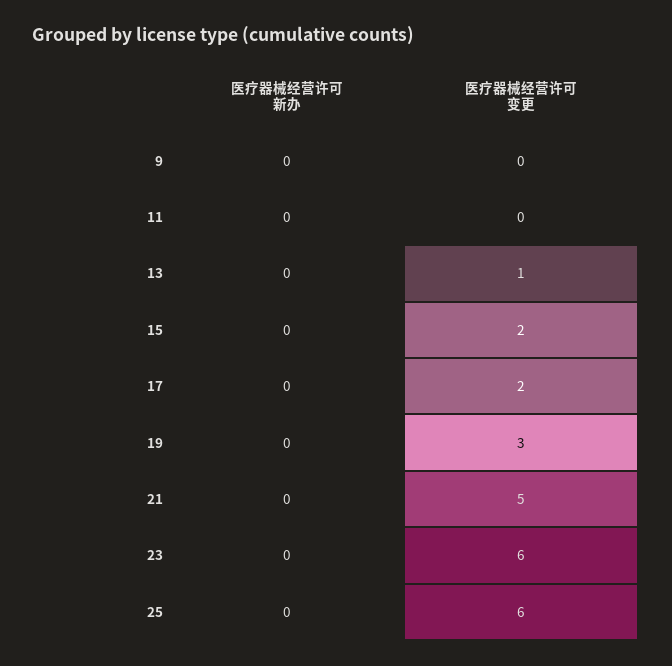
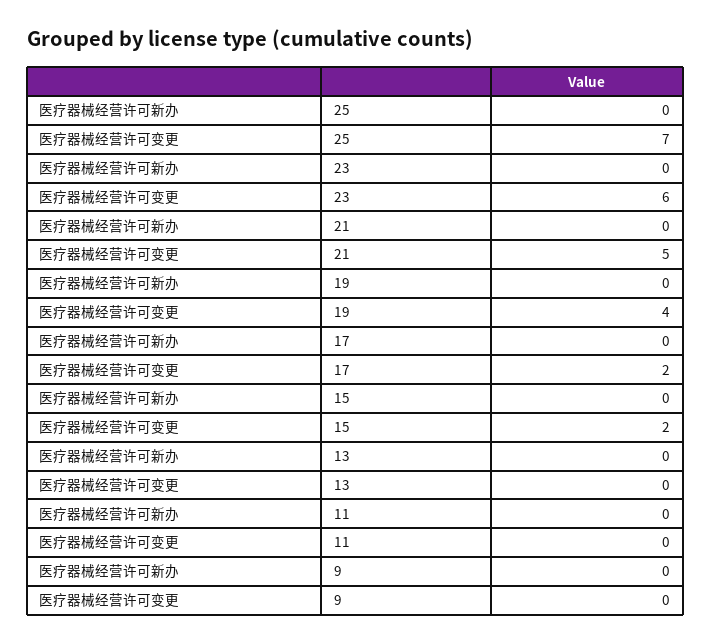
  {
    "医疗器械经营许可新办": {
      "9": 0,
      "11": 0,
      "13": 0,
      "15": 0,
      "17": 0,
      "19": 0,
      "21": 0,
      "23": 0,
      "25": 0
    },
    "医疗器械经营许可变更": {
      "9": 0,
      "11": 0,
-     "13": 1,
+     "13": 0,
      "15": 2,
      "17": 2,
-     "19": 3,
+     "19": 4,
      "21": 5,
      "23": 6,
-     "25": 6
+     "25": 7
    }
  }

